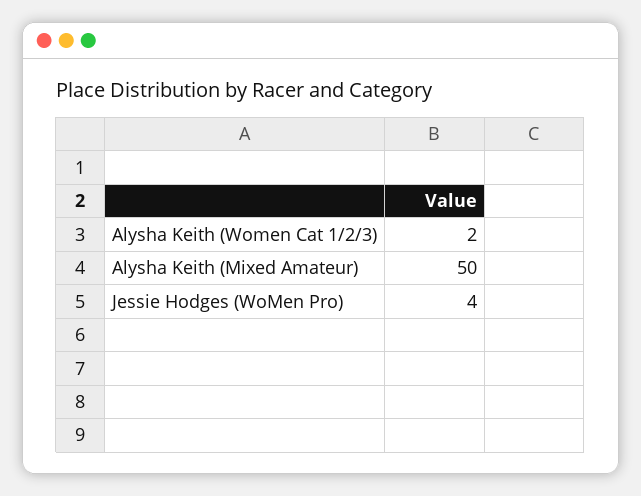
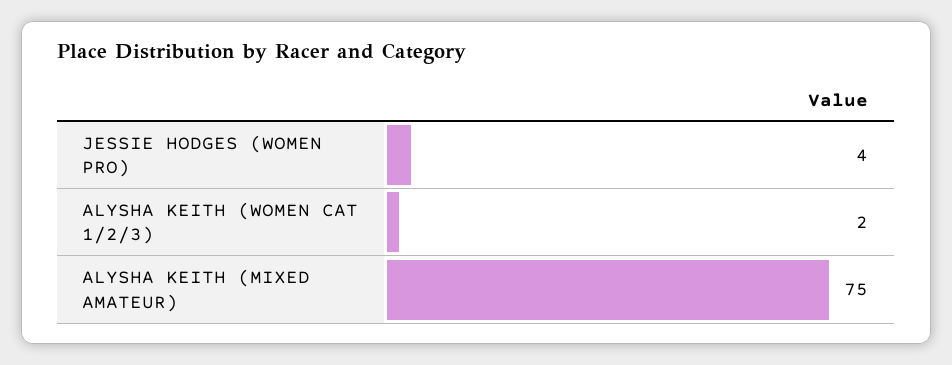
  {
    "Alysha Keith (Women Cat 1/2/3)": 2,
-   "Alysha Keith (Mixed Amateur)": 50,
+   "Alysha Keith (Mixed Amateur)": 75,
    "Jessie Hodges (WoMen Pro)": 4
  }

